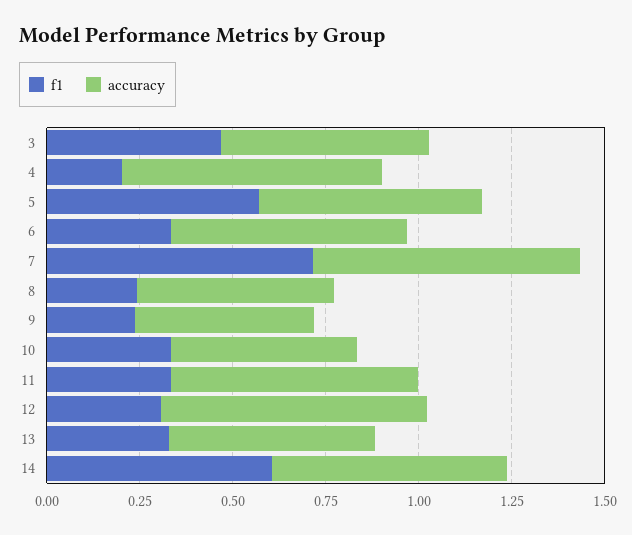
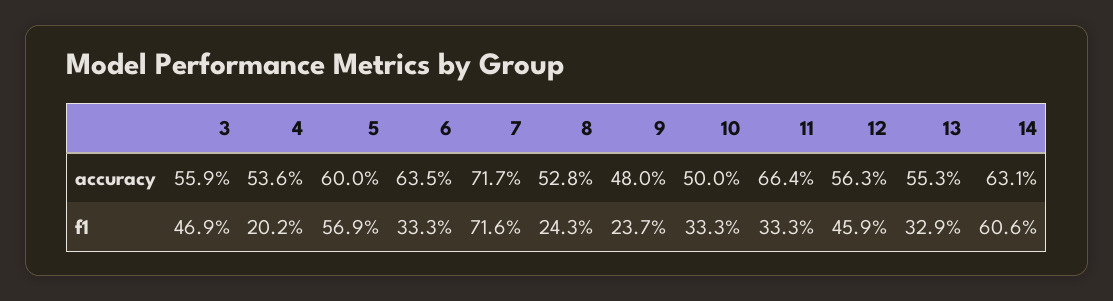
  {
    "f1": {
      "3": 0.469,
      "4": 0.202,
      "5": 0.569,
      "6": 0.333,
      "7": 0.716,
      "8": 0.243,
      "9": 0.237,
      "10": 0.333,
      "11": 0.333,
-     "12": 0.3,
+     "12": 0.459,
      "13": 0.329,
      "14": 0.606
    },
    "accuracy": {
      "3": 0.559,
-     "4": 0.7,
+     "4": 0.536,
      "5": 0.6,
      "6": 0.635,
      "7": 0.717,
      "8": 0.528,
      "9": 0.48,
      "10": 0.5,
      "11": 0.664,
-     "12": 0.7,
+     "12": 0.563,
      "13": 0.553,
      "14": 0.631
    }
  }

